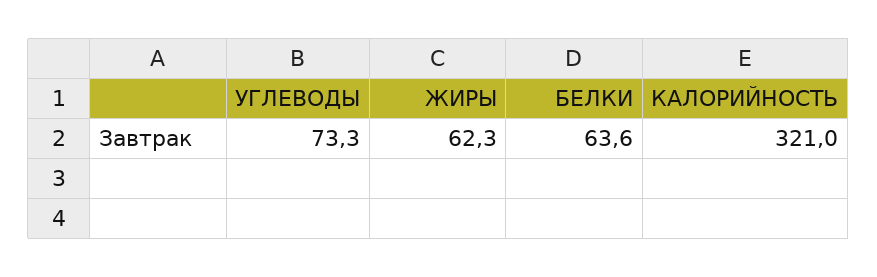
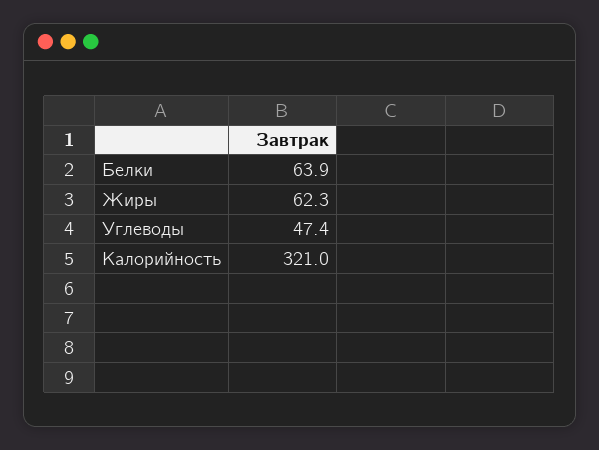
  {
-   "УГЛЕВОДЫ": 73.3,
+   "УГЛЕВОДЫ": 47.4,
    "ЖИРЫ": 62.3,
-   "БЕЛКИ": 63.6,
+   "БЕЛКИ": 63.9,
    "КАЛОРИЙНОСТЬ": 321
  }

